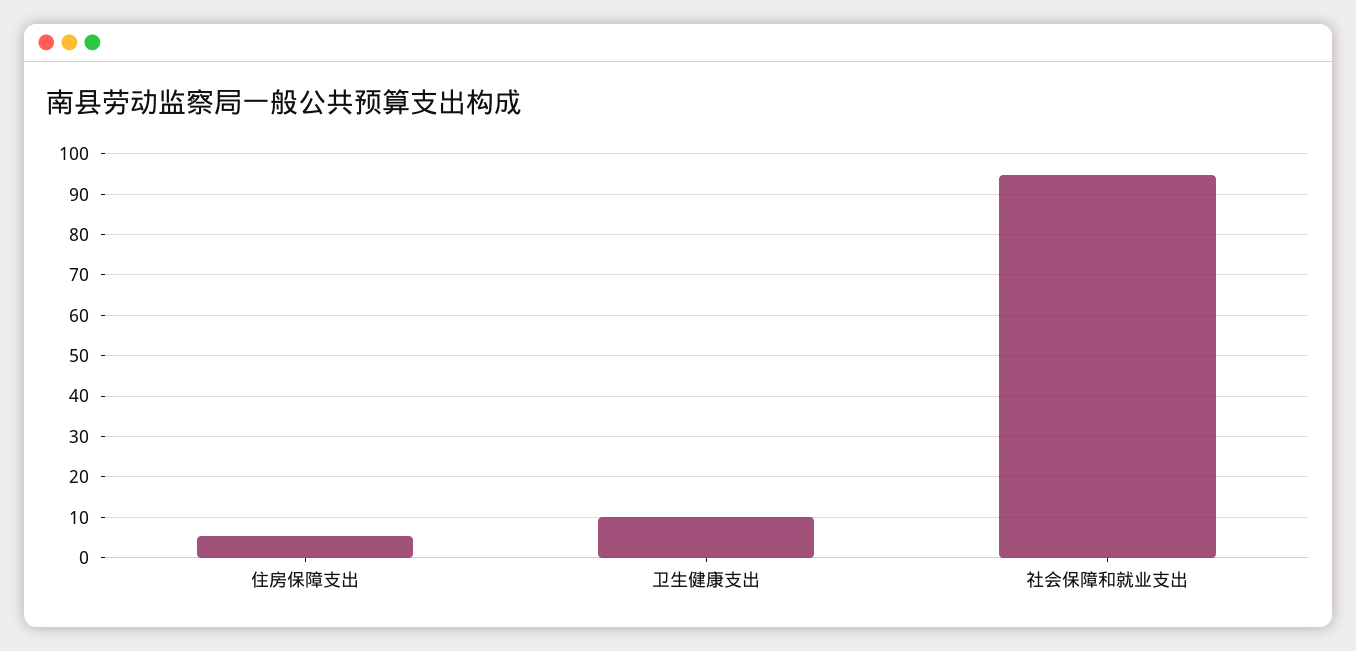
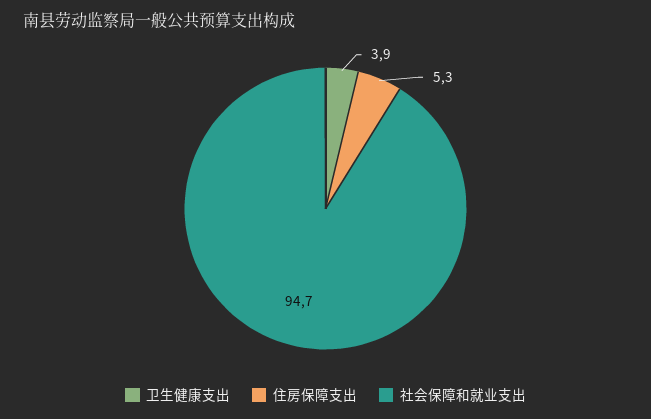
  {
    "住房保障支出": 5.3,
-   "卫生健康支出": 10,
+   "卫生健康支出": 3.9,
    "社会保障和就业支出": 94.7
  }

